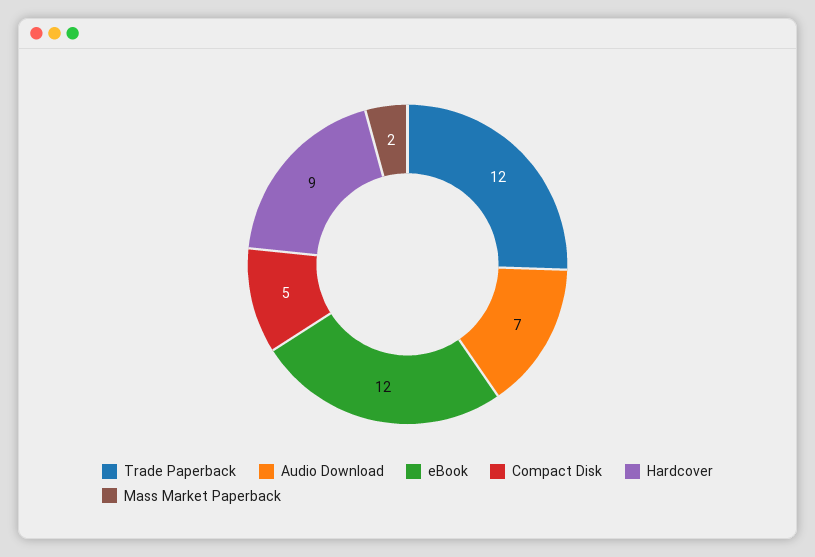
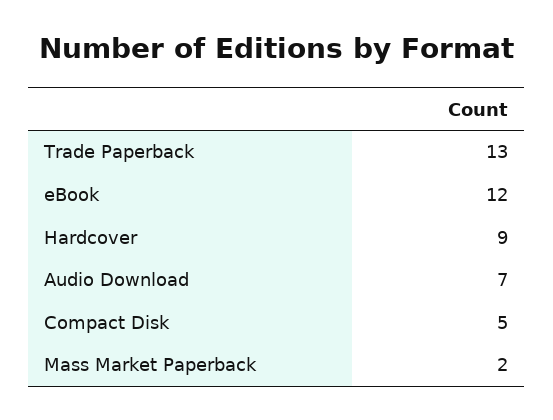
  {
-   "Trade Paperback": 12,
+   "Trade Paperback": 13,
    "Audio Download": 7,
    "eBook": 12,
    "Compact Disk": 5,
    "Hardcover": 9,
    "Mass Market Paperback": 2
  }

